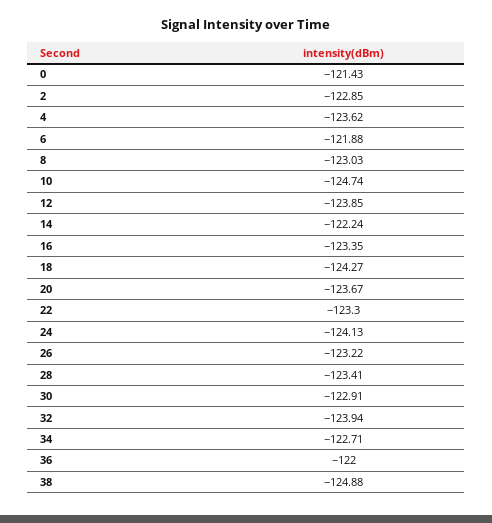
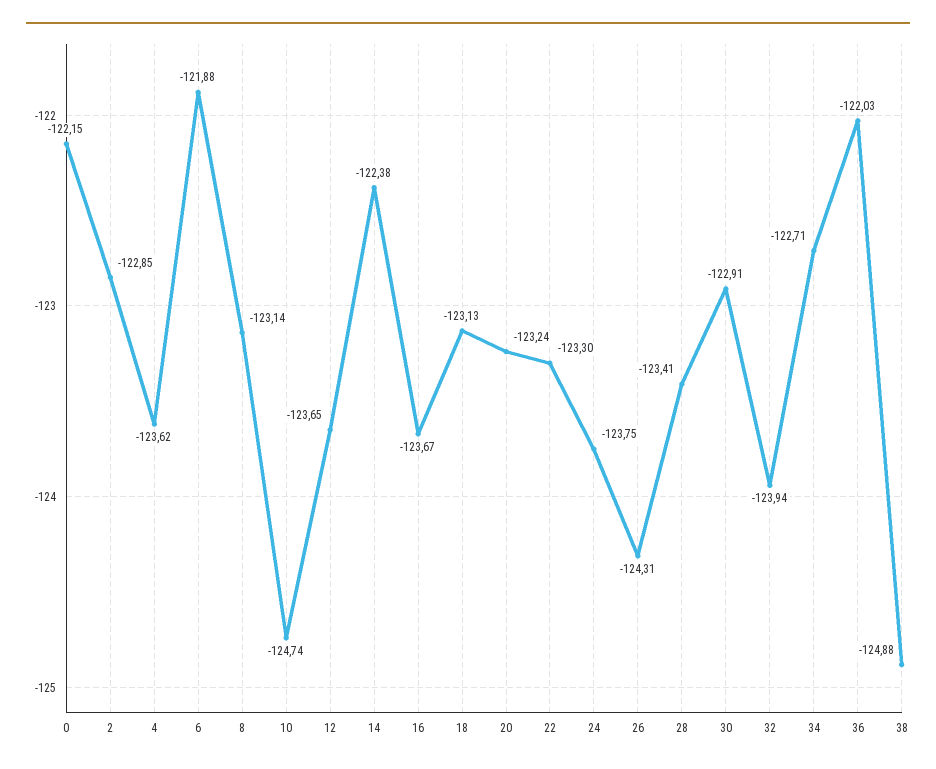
  {
-   "0": -121.43,
+   "0": -122.15,
    "2": -122.85,
    "4": -123.62,
    "6": -121.88,
-   "8": -123.03,
+   "8": -123.14,
    "10": -124.74,
-   "12": -123.85,
+   "12": -123.65,
-   "14": -122.24,
+   "14": -122.38,
-   "16": -123.35,
+   "16": -123.67,
-   "18": -124.27,
+   "18": -123.13,
-   "20": -123.67,
+   "20": -123.24,
    "22": -123.3,
-   "24": -124.13,
+   "24": -123.75,
-   "26": -123.22,
+   "26": -124.31,
    "28": -123.41,
    "30": -122.91,
    "32": -123.94,
    "34": -122.71,
-   "36": -122,
+   "36": -122.03,
    "38": -124.88
  }

